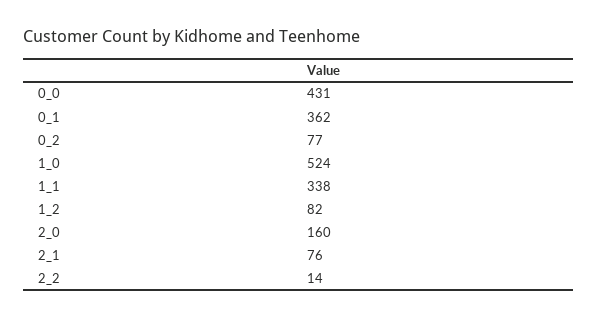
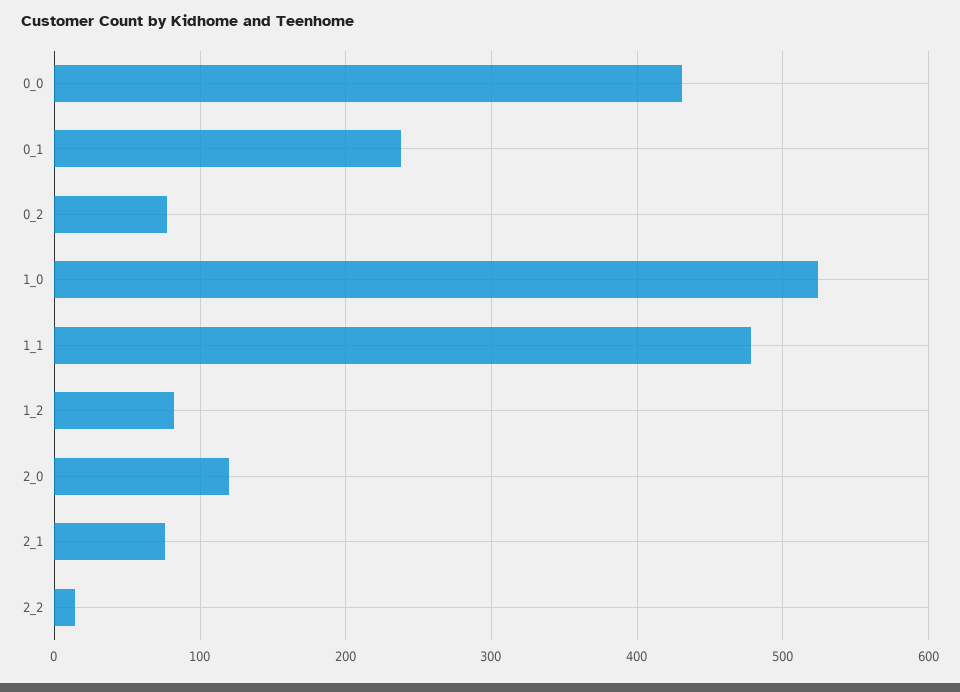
  {
    "0_0": 431,
-   "0_1": 362,
+   "0_1": 240,
    "0_2": 77,
    "1_0": 524,
-   "1_1": 338,
+   "1_1": 480,
    "1_2": 82,
-   "2_0": 160,
+   "2_0": 120,
    "2_1": 76,
    "2_2": 14
  }

